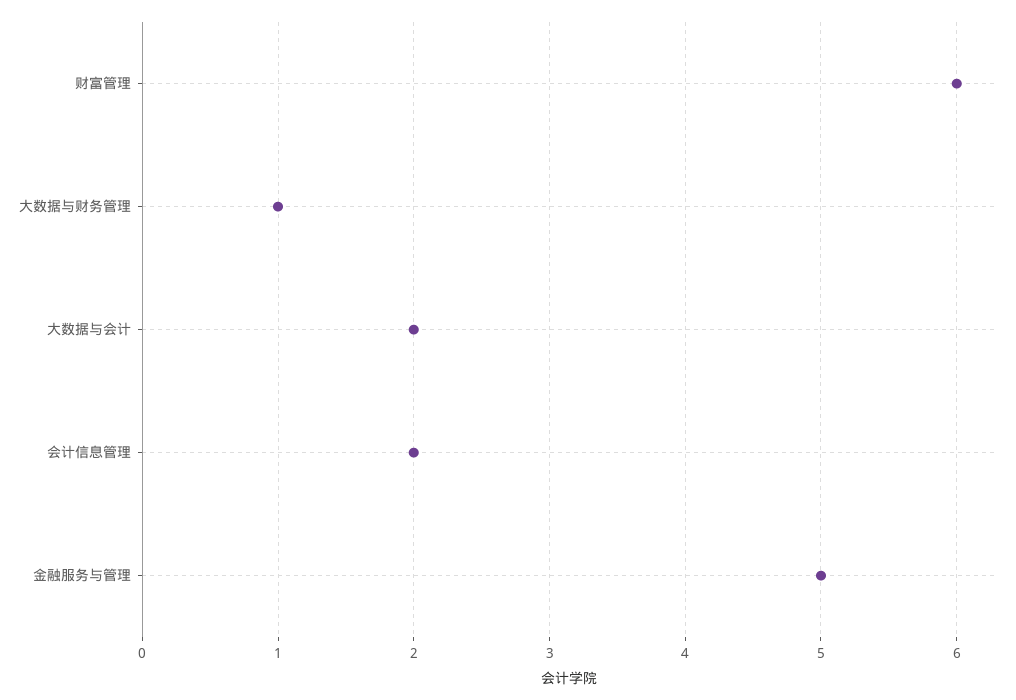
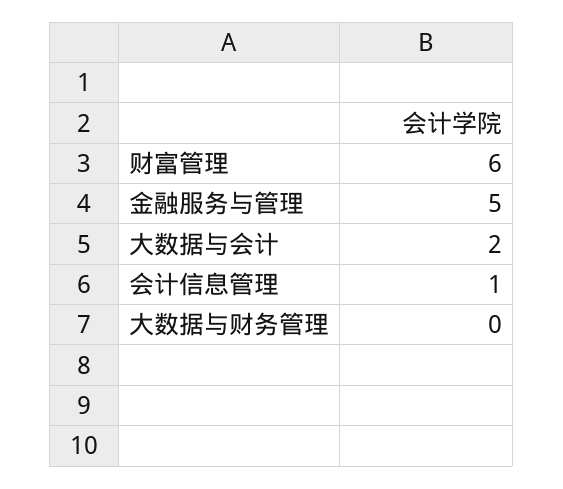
  {
    "财富管理": 6,
-   "大数据与财务管理": 1,
+   "大数据与财务管理": 0,
    "大数据与会计": 2,
-   "会计信息管理": 2,
+   "会计信息管理": 1,
    "金融服务与管理": 5
  }

